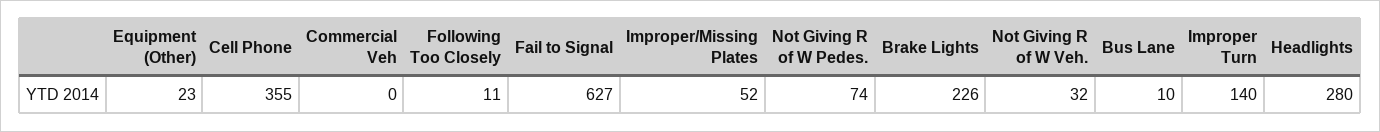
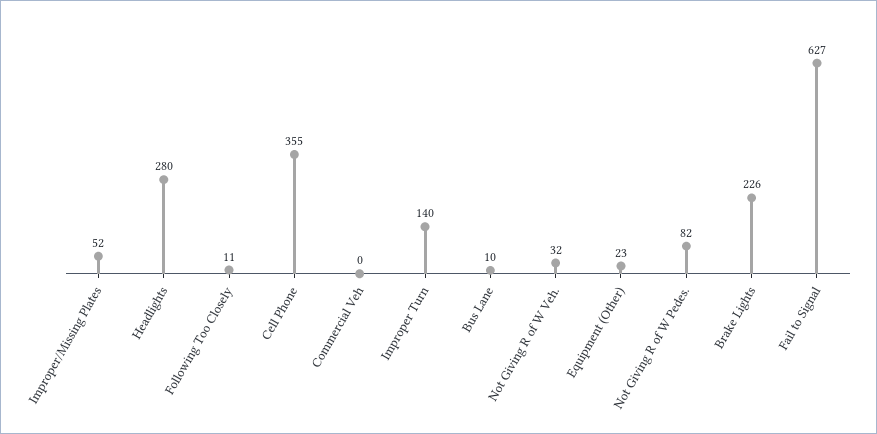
  {
    "Equipment (Other)": 23,
    "Cell Phone": 355,
    "Commercial Veh": 0,
    "Following Too Closely": 11,
    "Fail to Signal": 627,
    "Improper/Missing Plates": 52,
-   "Not Giving R of W Pedes.": 74,
+   "Not Giving R of W Pedes.": 82,
    "Brake Lights": 226,
    "Not Giving R of W Veh.": 32,
    "Bus Lane": 10,
    "Improper Turn": 140,
    "Headlights": 280
  }

